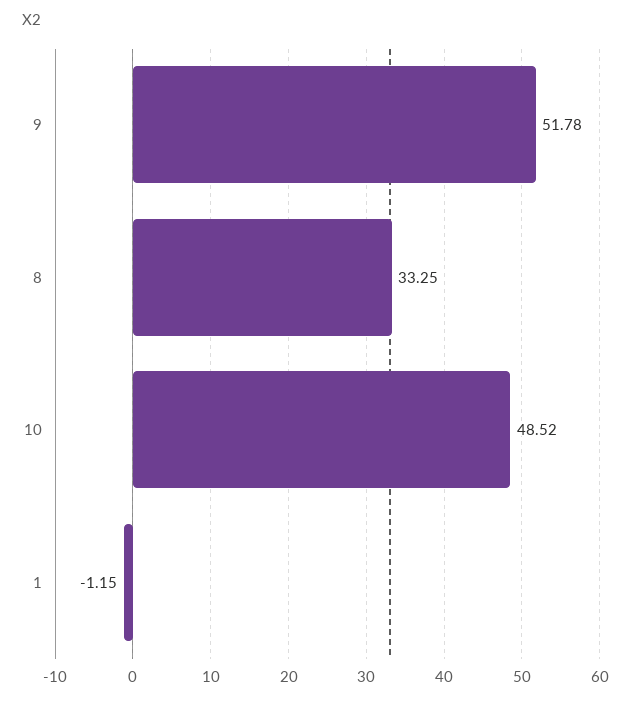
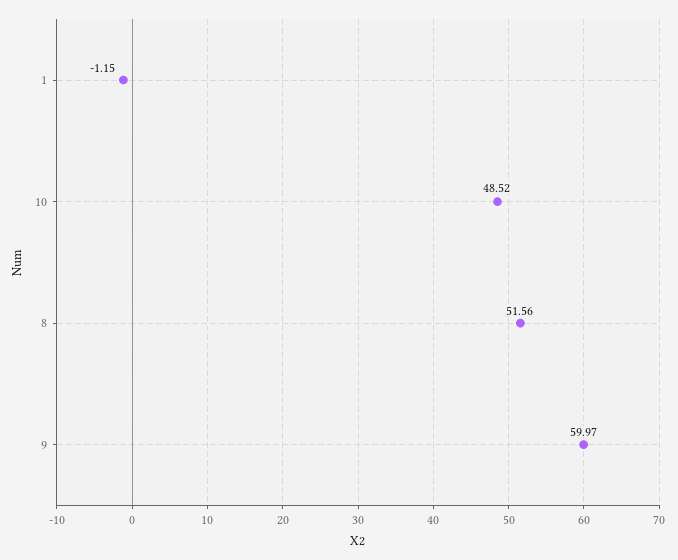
  {
-   "9": 51.78,
+   "9": 59.97,
-   "8": 33.25,
+   "8": 51.56,
    "10": 48.52,
    "1": -1.15
  }

